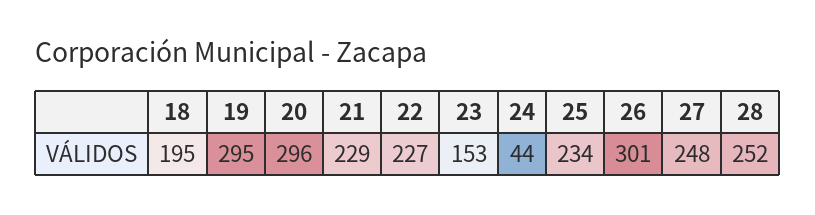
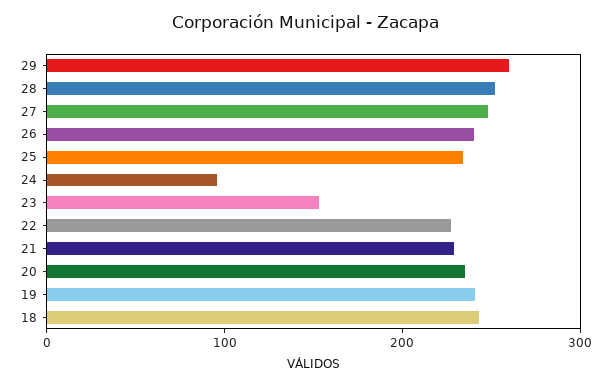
  {
-   "18": 195,
+   "18": 240,
-   "19": 295,
+   "19": 240,
-   "20": 296,
+   "20": 240,
    "21": 229,
    "22": 227,
    "23": 153,
-   "24": 44,
+   "24": 100,
    "25": 234,
-   "26": 301,
+   "26": 240,
    "27": 248,
-   "28": 252
+   "28": 252,
+   "29": 260
  }

